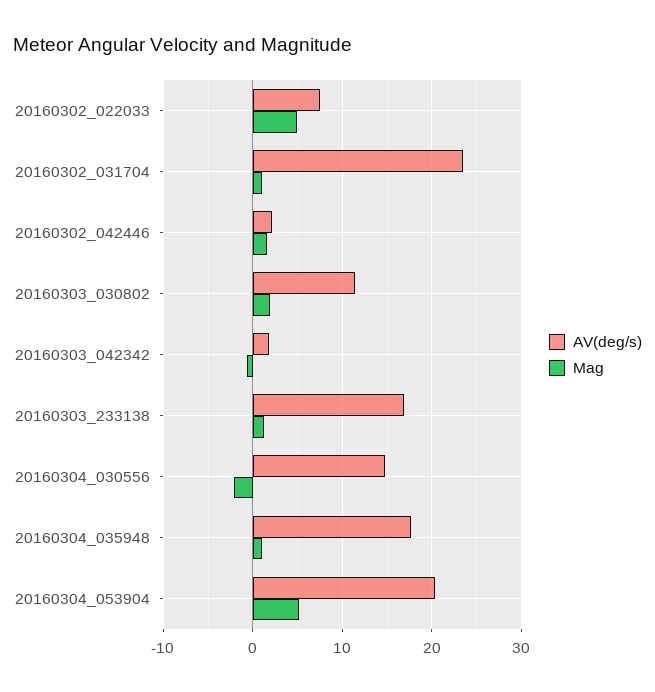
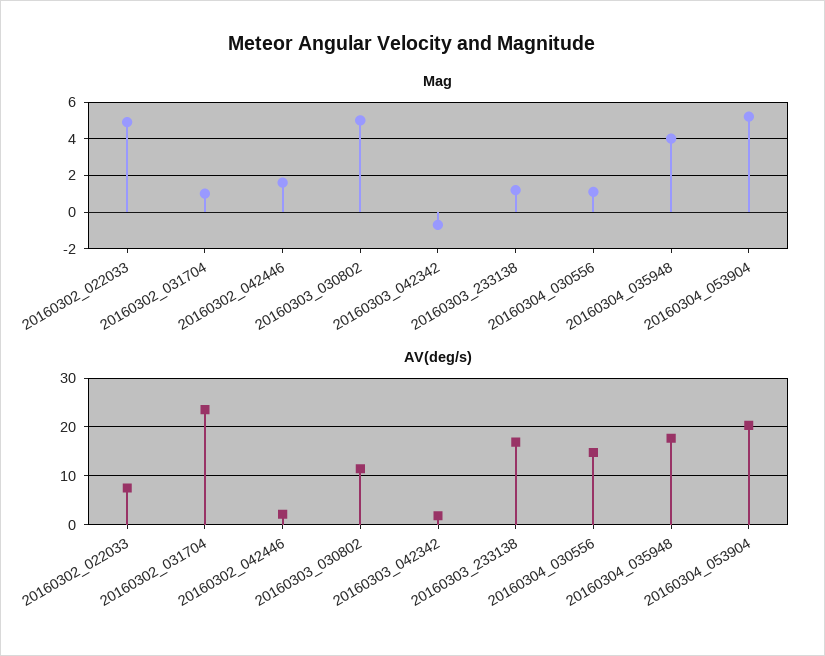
  {
    "AV(deg/s)": {
      "20160302_022033": 8,
      "20160302_031704": 24,
      "20160302_042446": 2,
      "20160303_030802": 11,
      "20160303_042342": 2,
      "20160303_233138": 17,
      "20160304_030556": 15,
      "20160304_035948": 18,
      "20160304_053904": 20
    },
    "Mag": {
      "20160302_022033": 5,
      "20160302_031704": 1,
      "20160302_042446": 1.5,
-     "20160303_030802": 2,
+     "20160303_030802": 5,
      "20160303_042342": -0.5,
      "20160303_233138": 1,
-     "20160304_030556": -2,
+     "20160304_030556": 1,
-     "20160304_035948": 1,
+     "20160304_035948": 4,
      "20160304_053904": 5
    }
  }

